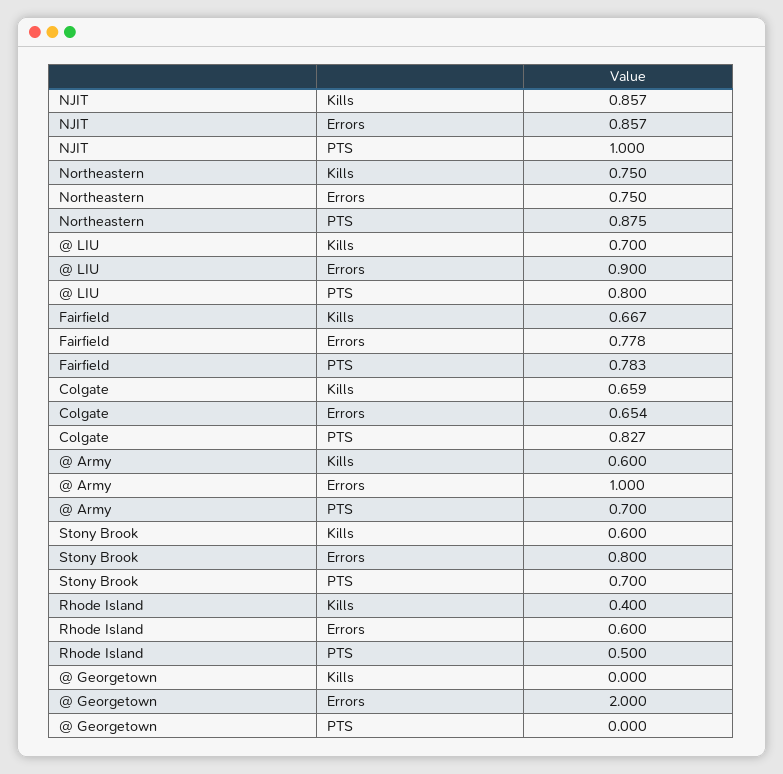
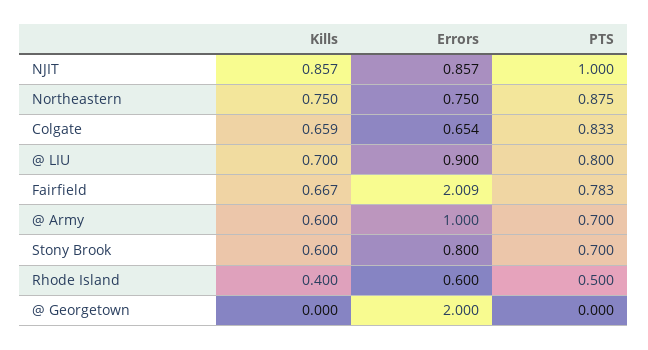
  {
    "NJIT": {
      "Kills": 0.857,
      "Errors": 0.857,
      "PTS": 1
    },
    "Northeastern": {
      "Kills": 0.75,
      "Errors": 0.75,
      "PTS": 0.875
    },
    "@ LIU": {
      "Kills": 0.7,
      "Errors": 0.9,
      "PTS": 0.8
    },
    "Fairfield": {
      "Kills": 0.667,
-     "Errors": 0.778,
+     "Errors": 2.009,
      "PTS": 0.783
    },
    "Colgate": {
      "Kills": 0.659,
      "Errors": 0.654,
-     "PTS": 0.827
+     "PTS": 0.833
    },
    "@ Army": {
      "Kills": 0.6,
      "Errors": 1,
      "PTS": 0.7
    },
    "Stony Brook": {
      "Kills": 0.6,
      "Errors": 0.8,
      "PTS": 0.7
    },
    "Rhode Island": {
      "Kills": 0.4,
      "Errors": 0.6,
      "PTS": 0.5
    },
    "@ Georgetown": {
      "Kills": 0,
      "Errors": 2,
      "PTS": 0
    }
  }

